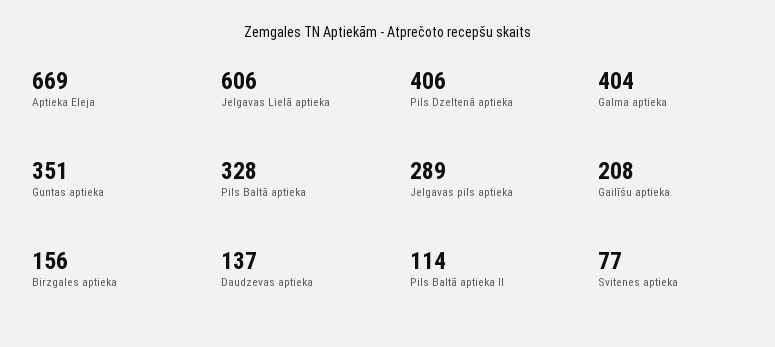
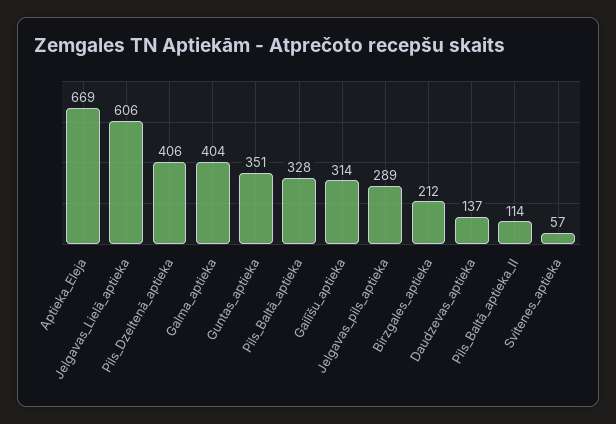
  {
    "Aptieka Eleja": 669,
    "Jelgavas Lielā aptieka": 606,
    "Pils Dzeltenā aptieka": 406,
    "Galma aptieka": 404,
    "Guntas aptieka": 351,
    "Pils Baltā aptieka": 328,
    "Jelgavas pils aptieka": 289,
-   "Gailīšu aptieka": 208,
+   "Gailīšu aptieka": 314,
-   "Birzgales aptieka": 156,
+   "Birzgales aptieka": 212,
    "Daudzevas aptieka": 137,
    "Pils Baltā aptieka II": 114,
-   "Svitenes aptieka": 77
+   "Svitenes aptieka": 57
  }

